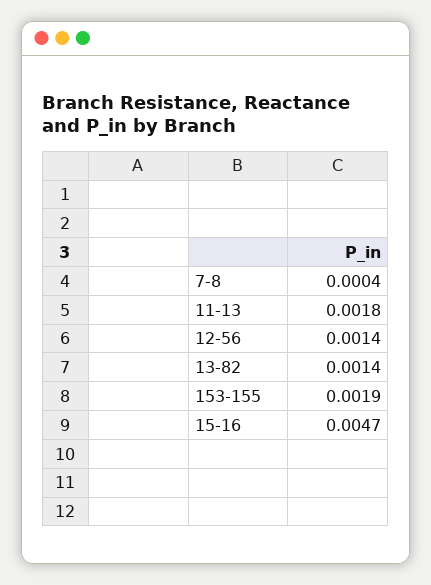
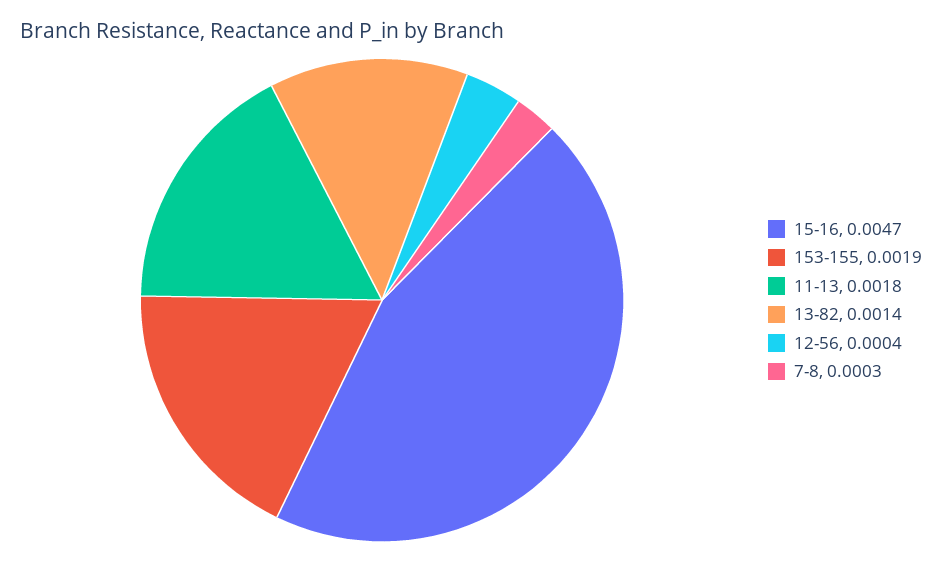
  {
-   "7-8": 0.0004,
+   "7-8": 0.0003,
    "11-13": 0.0018,
-   "12-56": 0.0014,
+   "12-56": 0.0004,
    "13-82": 0.0014,
    "153-155": 0.0019,
    "15-16": 0.0047
  }

